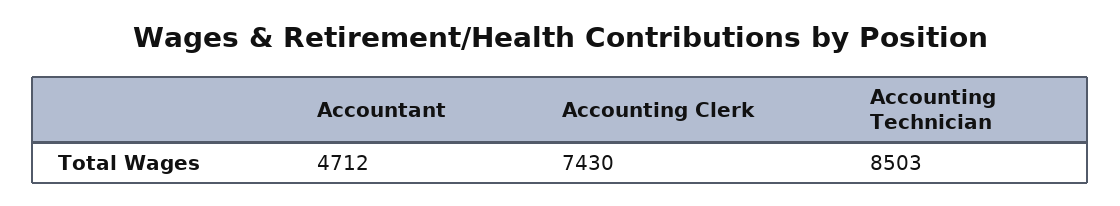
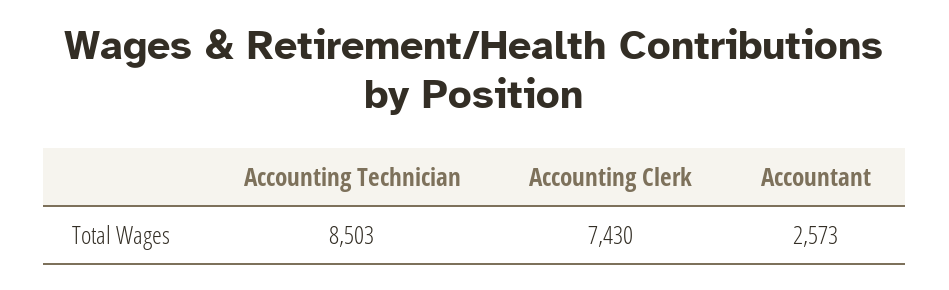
  {
-   "Accountant": 4712,
+   "Accountant": 2573,
    "Accounting Clerk": 7430,
    "Accounting Technician": 8503
  }

